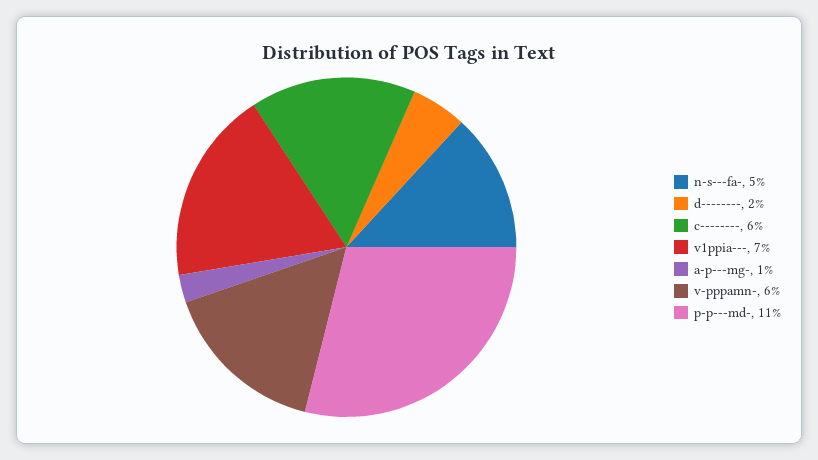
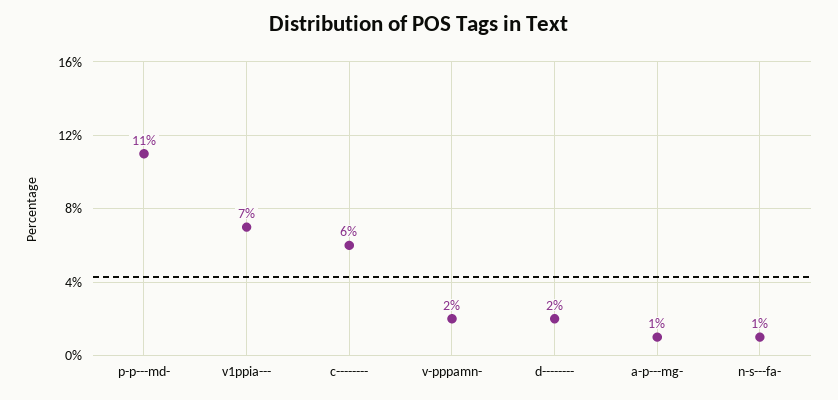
  {
-   "n-s---fa-": 5,
+   "n-s---fa-": 1,
    "d--------": 2,
    "c--------": 6,
    "v1ppia---": 7,
    "a-p---mg-": 1,
-   "v-pppamn-": 6,
+   "v-pppamn-": 2,
    "p-p---md-": 11
  }

